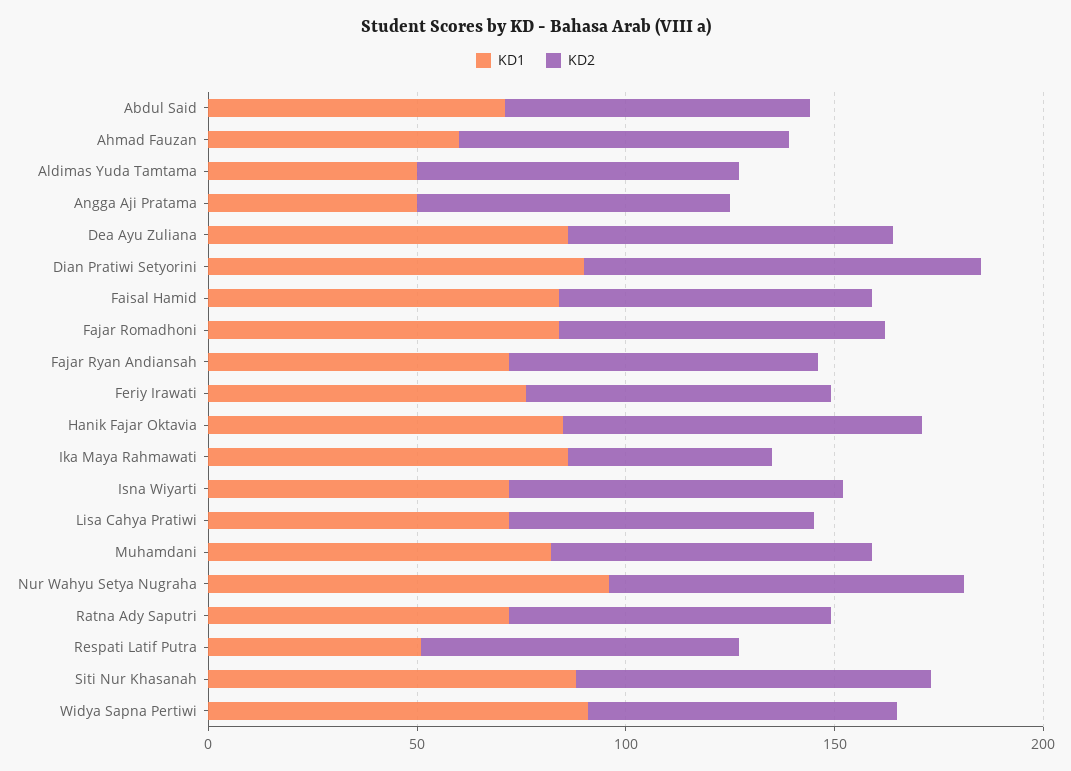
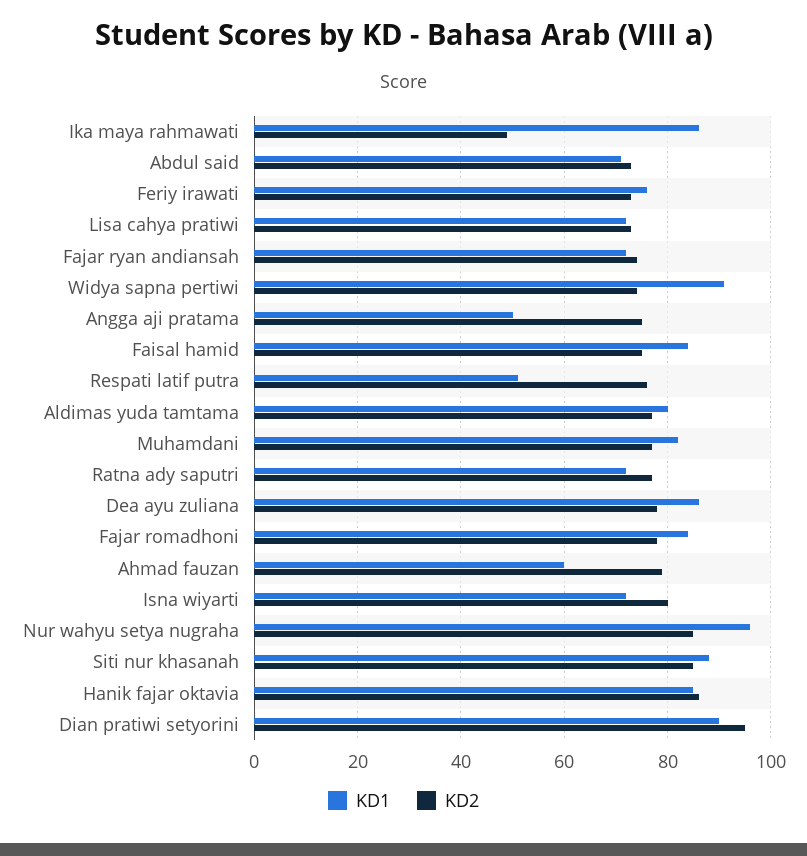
  {
    "KD1": {
      "Abdul Said": 70,
      "Ahmad Fauzan": 60,
-     "Aldimas Yuda Tamtama": 50,
+     "Aldimas Yuda Tamtama": 80,
      "Angga Aji Pratama": 50,
      "Dea Ayu Zuliana": 85,
      "Dian Pratiwi Setyorini": 90,
      "Faisal Hamid": 85,
      "Fajar Romadhoni": 85,
      "Fajar Ryan Andiansah": 70,
      "Feriy Irawati": 75,
      "Hanik Fajar Oktavia": 85,
      "Ika Maya Rahmawati": 85,
      "Isna Wiyarti": 70,
      "Lisa Cahya Pratiwi": 70,
      "Muhamdani": 80,
      "Nur Wahyu Setya Nugraha": 95,
      "Ratna Ady Saputri": 70,
      "Respati Latif Putra": 50,
      "Siti Nur Khasanah": 90,
      "Widya Sapna Pertiwi": 90
    },
    "KD2": {
      "Abdul Said": 75,
      "Ahmad Fauzan": 80,
      "Aldimas Yuda Tamtama": 75,
      "Angga Aji Pratama": 75,
      "Dea Ayu Zuliana": 80,
      "Dian Pratiwi Setyorini": 95,
      "Faisal Hamid": 75,
      "Fajar Romadhoni": 80,
      "Fajar Ryan Andiansah": 75,
      "Feriy Irawati": 75,
      "Hanik Fajar Oktavia": 85,
      "Ika Maya Rahmawati": 50,
      "Isna Wiyarti": 80,
      "Lisa Cahya Pratiwi": 75,
      "Muhamdani": 75,
      "Nur Wahyu Setya Nugraha": 85,
      "Ratna Ady Saputri": 75,
      "Respati Latif Putra": 75,
      "Siti Nur Khasanah": 85,
      "Widya Sapna Pertiwi": 75
    }
  }

